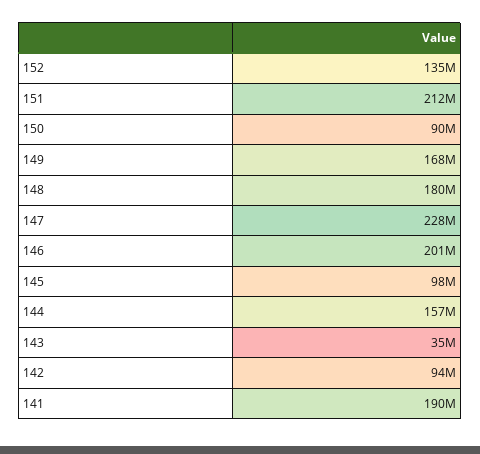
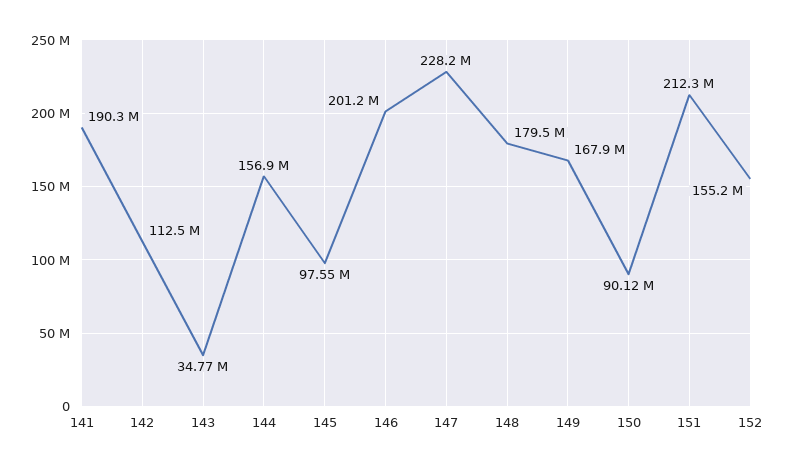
  {
-   "152": 135000000,
+   "152": 155200000,
    "151": 212300000,
    "150": 90120000,
    "149": 167900000,
    "148": 179500000,
    "147": 228200000,
    "146": 201200000,
    "145": 97550000,
    "144": 156900000,
    "143": 34770000,
-   "142": 94000000,
+   "142": 112500000,
    "141": 190300000
  }

